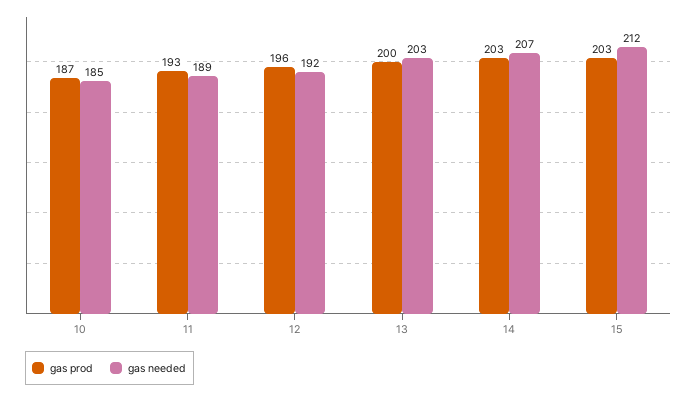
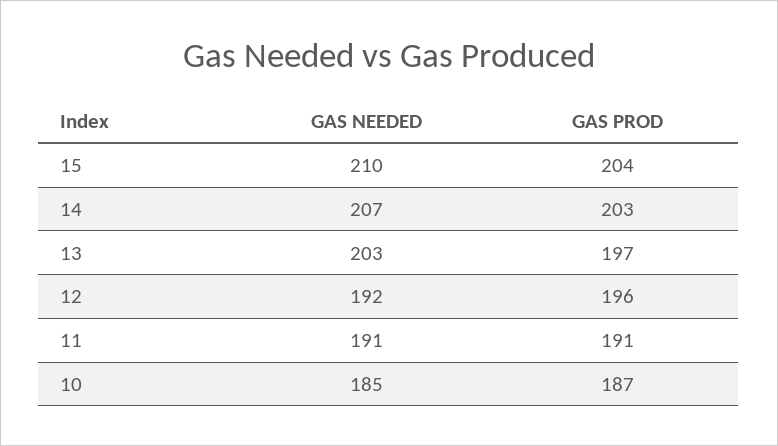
  {
    "gas prod": {
      "10": 187,
-     "11": 193,
+     "11": 191,
      "12": 196,
-     "13": 200,
+     "13": 197,
      "14": 203,
-     "15": 203
+     "15": 204
    },
    "gas needed": {
      "10": 185,
-     "11": 189,
+     "11": 191,
      "12": 192,
      "13": 203,
      "14": 207,
-     "15": 212
+     "15": 210
    }
  }

